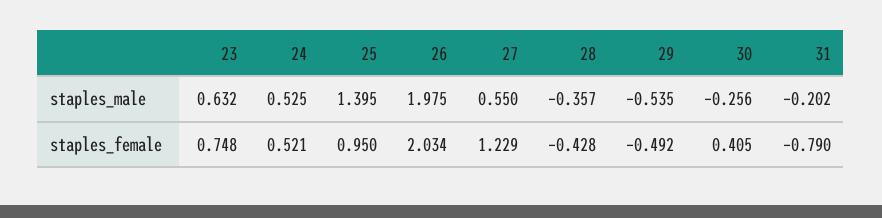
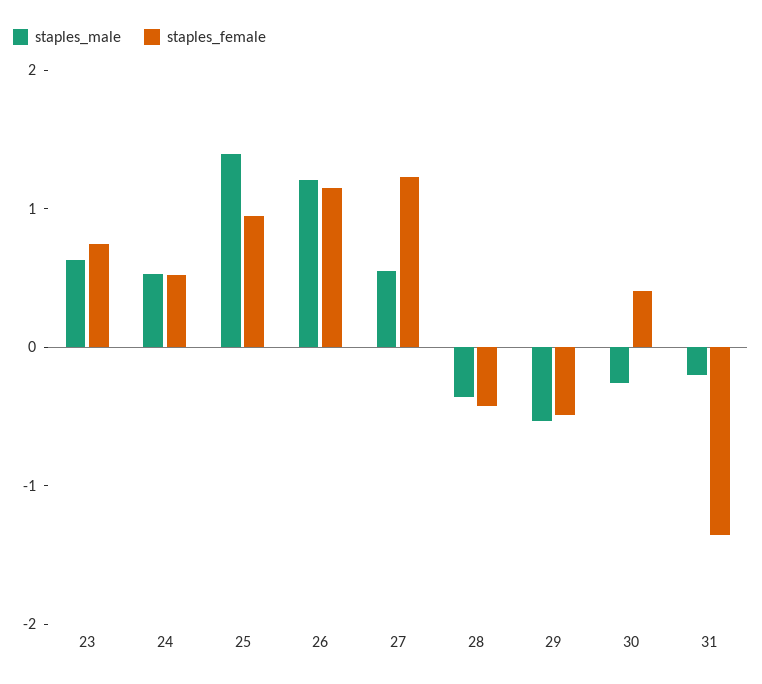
  {
    "staples_male": {
      "23": 0.632,
      "24": 0.525,
      "25": 1.395,
-     "26": 1.975,
+     "26": 1.2,
      "27": 0.55,
      "28": -0.357,
      "29": -0.535,
      "30": -0.256,
      "31": -0.202
    },
    "staples_female": {
      "23": 0.748,
      "24": 0.521,
      "25": 0.95,
-     "26": 2.034,
+     "26": 1.2,
      "27": 1.229,
      "28": -0.428,
      "29": -0.492,
      "30": 0.405,
-     "31": -0.79
+     "31": -1.4
    }
  }

